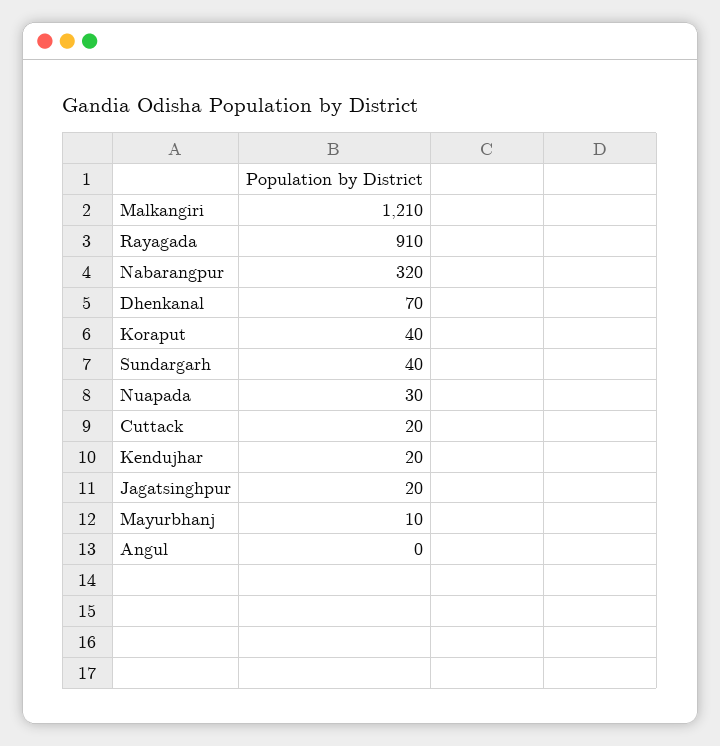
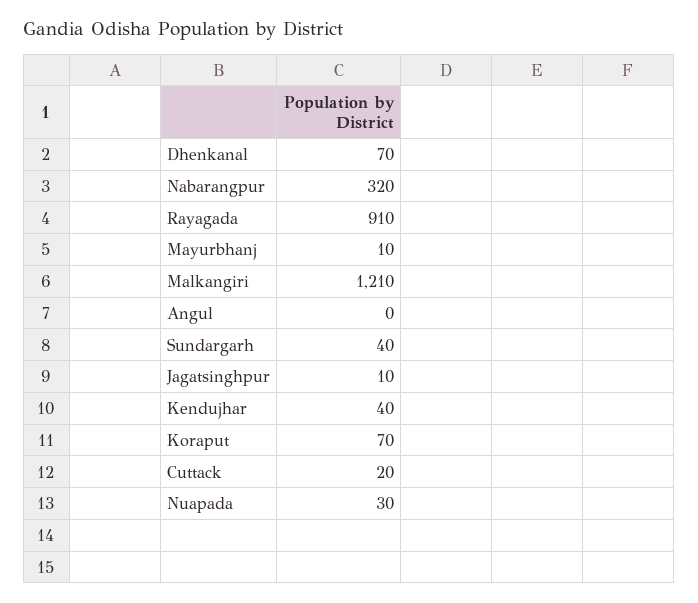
  {
    "Malkangiri": 1210,
    "Rayagada": 910,
    "Nabarangpur": 320,
    "Dhenkanal": 70,
-   "Koraput": 40,
+   "Koraput": 70,
    "Sundargarh": 40,
    "Nuapada": 30,
    "Cuttack": 20,
-   "Kendujhar": 20,
+   "Kendujhar": 40,
-   "Jagatsinghpur": 20,
+   "Jagatsinghpur": 10,
    "Mayurbhanj": 10,
    "Angul": 0
  }

